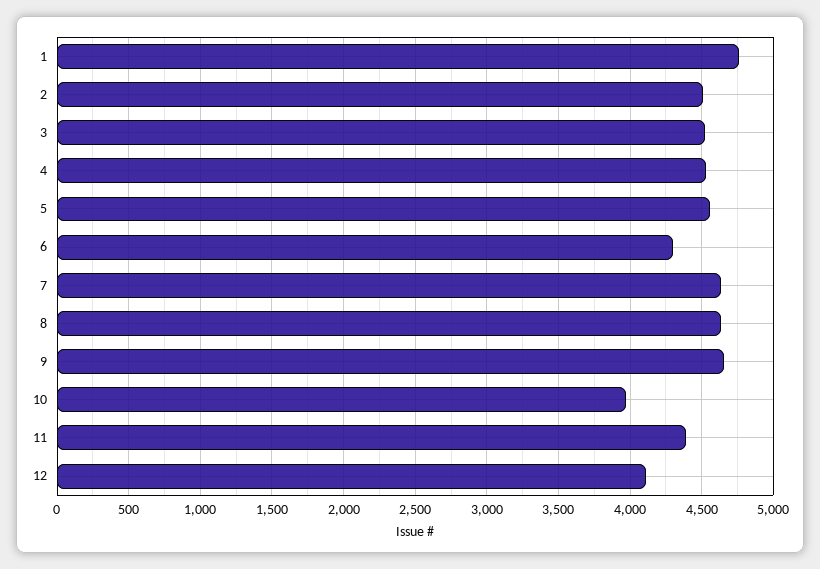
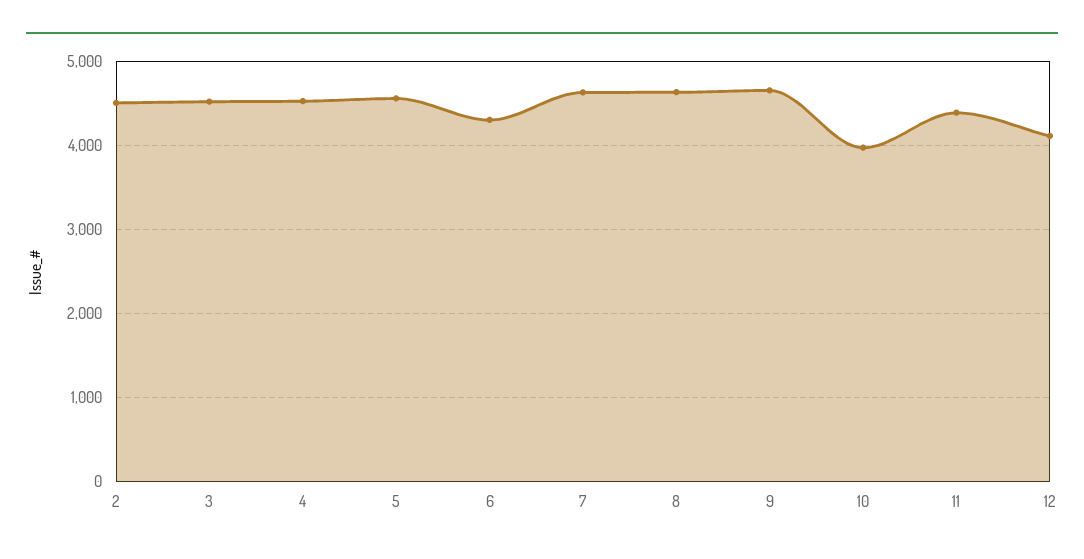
  {
-   "1": 4750,
    "2": 4500,
    "3": 4500,
    "4": 4550,
    "5": 4550,
    "6": 4300,
    "7": 4650,
    "8": 4650,
    "9": 4650,
    "10": 3950,
    "11": 4400,
    "12": 4100
  }

